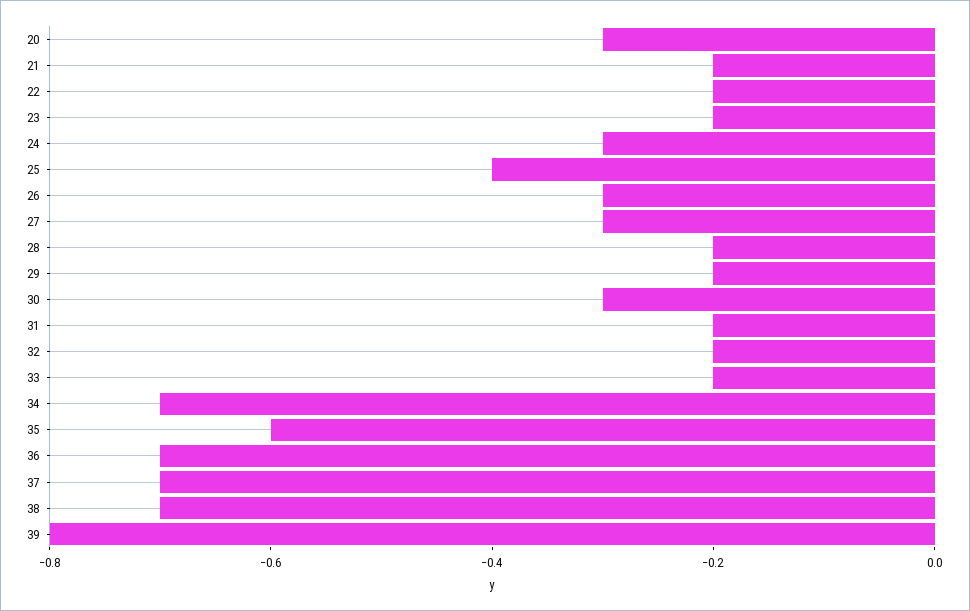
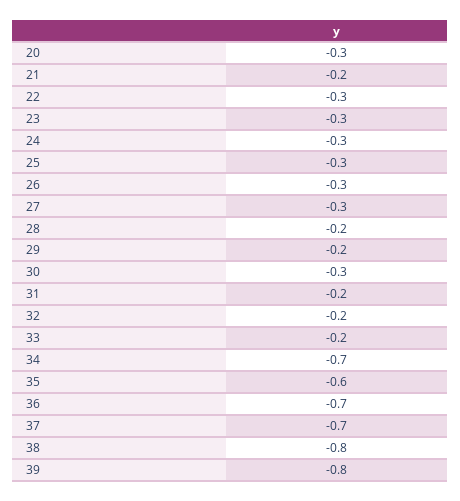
  {
    "20": -0.3,
    "21": -0.2,
-   "22": -0.2,
+   "22": -0.3,
-   "23": -0.2,
+   "23": -0.3,
    "24": -0.3,
-   "25": -0.4,
+   "25": -0.3,
    "26": -0.3,
    "27": -0.3,
    "28": -0.2,
    "29": -0.2,
    "30": -0.3,
    "31": -0.2,
    "32": -0.2,
    "33": -0.2,
    "34": -0.7,
    "35": -0.6,
    "36": -0.7,
    "37": -0.7,
-   "38": -0.7,
+   "38": -0.8,
    "39": -0.8
  }

